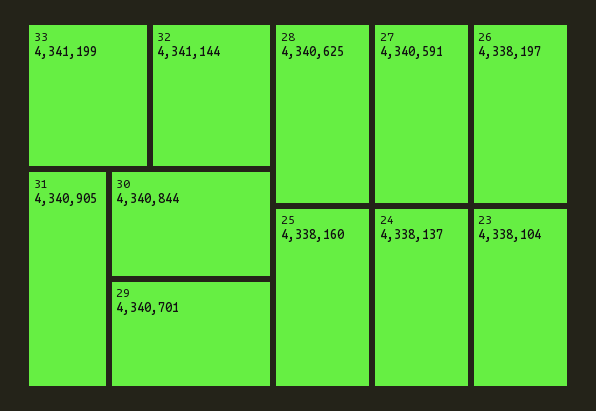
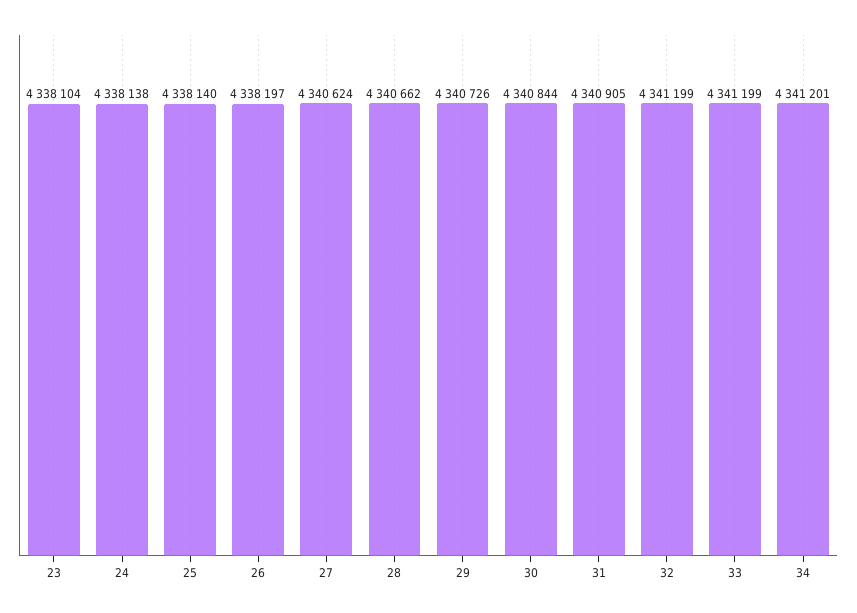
  {
    "33": 4341199,
-   "32": 4341144,
+   "32": 4341199,
    "31": 4340905,
    "30": 4340844,
-   "29": 4340701,
+   "29": 4340726,
-   "28": 4340625,
+   "28": 4340662,
-   "27": 4340591,
+   "27": 4340624,
    "26": 4338197,
-   "25": 4338160,
+   "25": 4338140,
-   "24": 4338137,
+   "24": 4338138,
-   "23": 4338104
+   "23": 4338104,
+   "34": 4341201
  }

